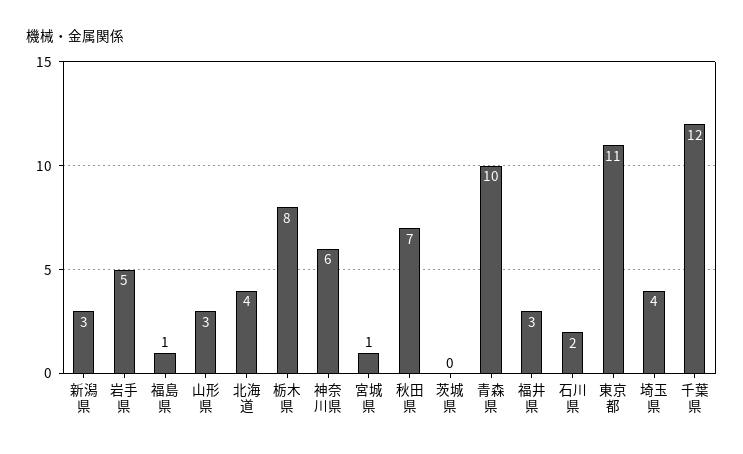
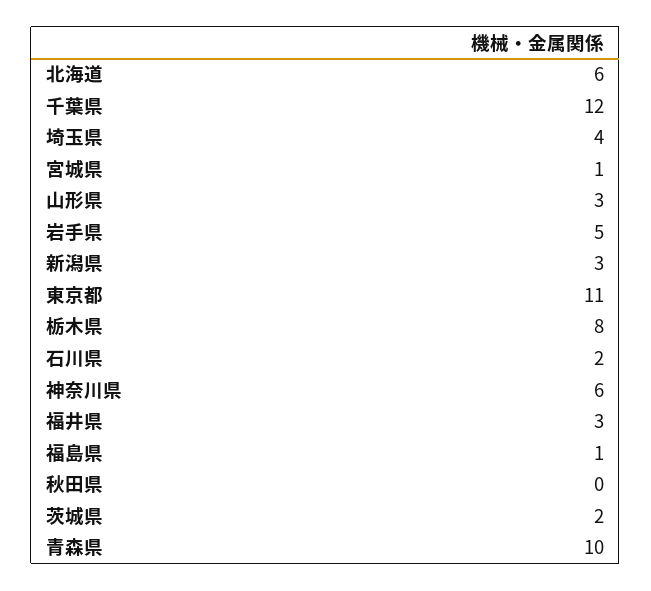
  {
    "新潟県": 3,
    "岩手県": 5,
    "福島県": 1,
    "山形県": 3,
-   "北海道": 4,
+   "北海道": 6,
    "栃木県": 8,
    "神奈川県": 6,
    "宮城県": 1,
-   "秋田県": 7,
+   "秋田県": 0,
-   "茨城県": 0,
+   "茨城県": 2,
    "青森県": 10,
    "福井県": 3,
    "石川県": 2,
    "東京都": 11,
    "埼玉県": 4,
    "千葉県": 12
  }

